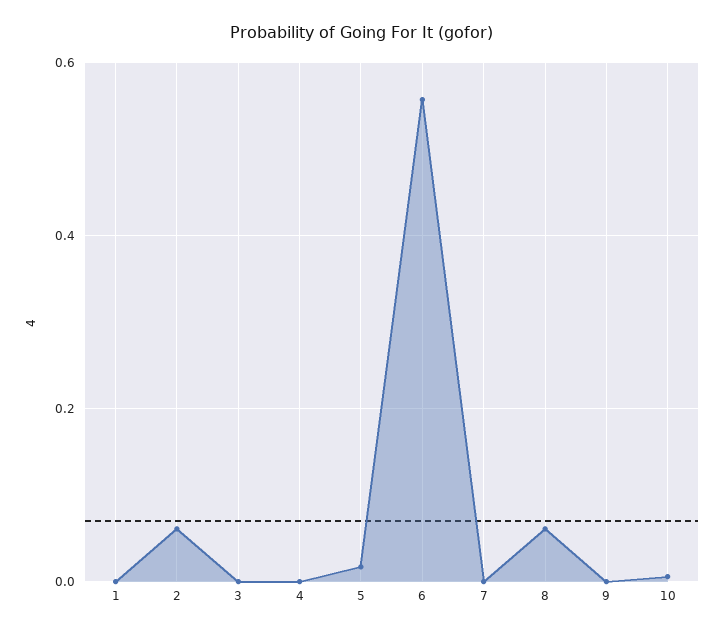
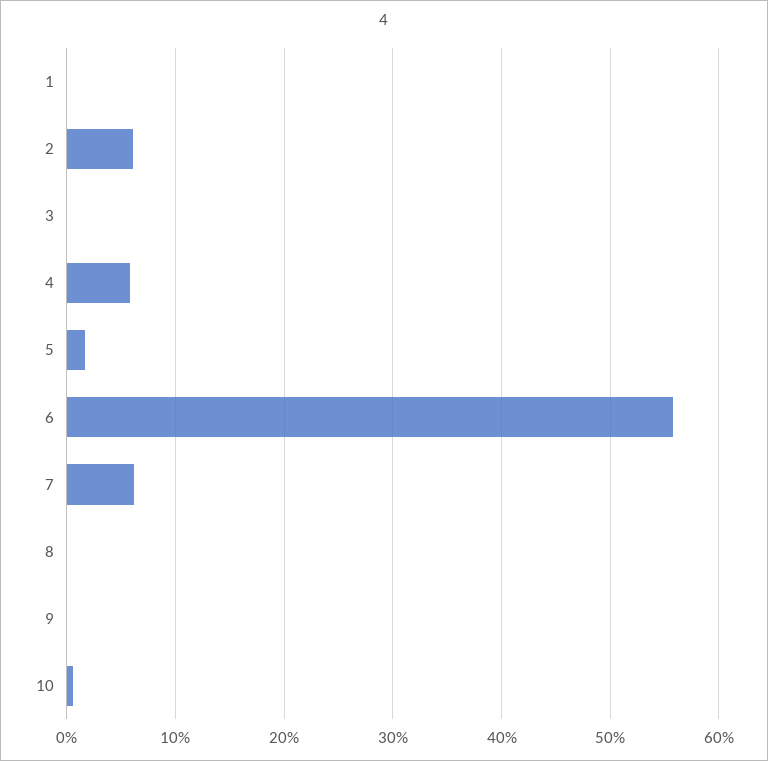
  {
    "1": 0,
    "2": 0.06,
    "3": 0,
-   "4": 0,
+   "4": 0.06,
    "5": 0.02,
    "6": 0.56,
-   "7": 0,
+   "7": 0.06,
-   "8": 0.06,
+   "8": 0,
    "9": 0,
    "10": 0.01
  }

